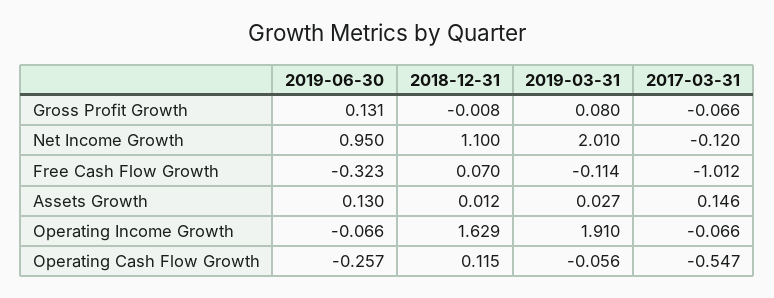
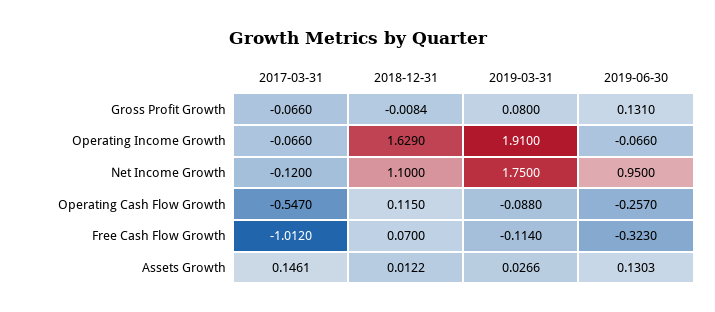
  {
    "2019-06-30": {
      "Gross Profit Growth": 0.131,
      "Net Income Growth": 0.95,
      "Free Cash Flow Growth": -0.323,
      "Assets Growth": 0.1303,
      "Operating Income Growth": -0.066,
      "Operating Cash Flow Growth": -0.257
    },
    "2018-12-31": {
      "Gross Profit Growth": -0.0084,
      "Net Income Growth": 1.1,
      "Free Cash Flow Growth": 0.07,
      "Assets Growth": 0.0122,
      "Operating Income Growth": 1.629,
      "Operating Cash Flow Growth": 0.115
    },
    "2019-03-31": {
      "Gross Profit Growth": 0.08,
-     "Net Income Growth": 2.01,
+     "Net Income Growth": 1.75,
      "Free Cash Flow Growth": -0.114,
      "Assets Growth": 0.0266,
      "Operating Income Growth": 1.91,
-     "Operating Cash Flow Growth": -0.056
+     "Operating Cash Flow Growth": -0.088
    },
    "2017-03-31": {
      "Gross Profit Growth": -0.066,
      "Net Income Growth": -0.12,
      "Free Cash Flow Growth": -1.012,
      "Assets Growth": 0.1461,
      "Operating Income Growth": -0.066,
      "Operating Cash Flow Growth": -0.547
    }
  }

